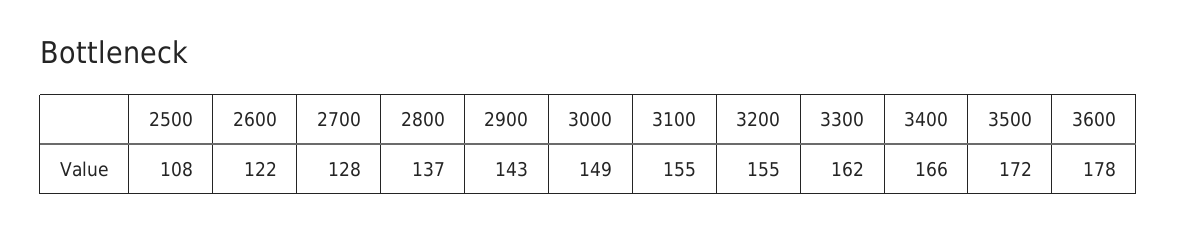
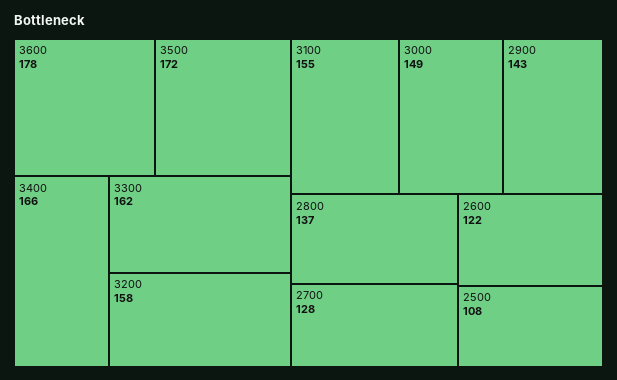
  {
    "2500": 108,
    "2600": 122,
    "2700": 128,
    "2800": 137,
    "2900": 143,
    "3000": 149,
    "3100": 155,
-   "3200": 155,
+   "3200": 158,
    "3300": 162,
    "3400": 166,
    "3500": 172,
    "3600": 178
  }

